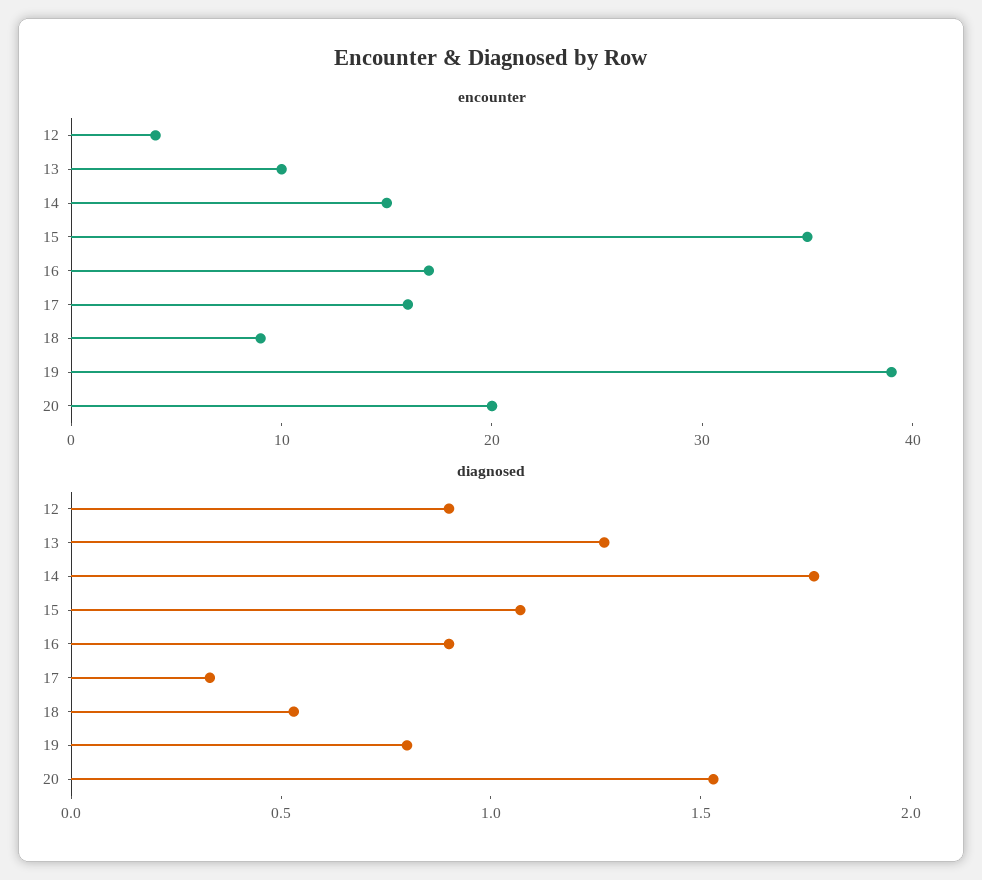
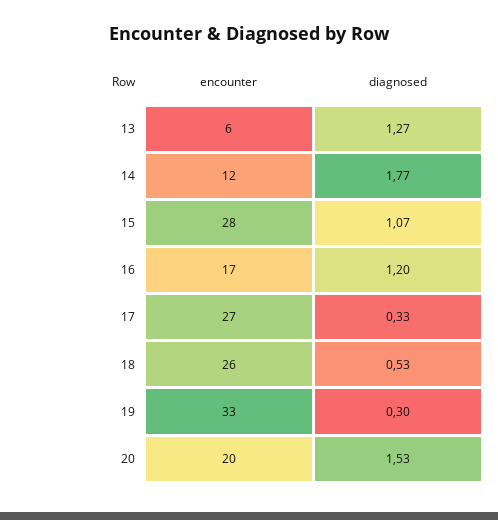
  {
    "encounter": {
-     "12": 4,
-     "13": 10,
+     "13": 6,
-     "14": 15,
+     "14": 12,
-     "15": 35,
+     "15": 28,
      "16": 17,
-     "17": 16,
+     "17": 27,
-     "18": 9,
+     "18": 26,
-     "19": 39,
+     "19": 33,
      "20": 20
    },
    "diagnosed": {
-     "12": 0.9,
      "13": 1.27,
      "14": 1.77,
      "15": 1.07,
-     "16": 0.9,
+     "16": 1.2,
      "17": 0.33,
      "18": 0.53,
-     "19": 0.8,
+     "19": 0.3,
      "20": 1.53
    }
  }

